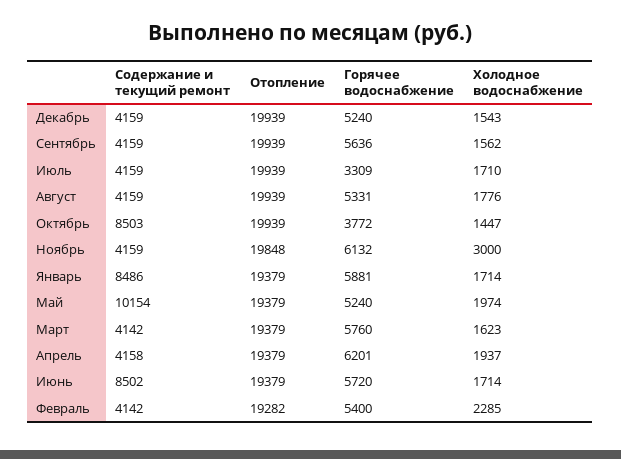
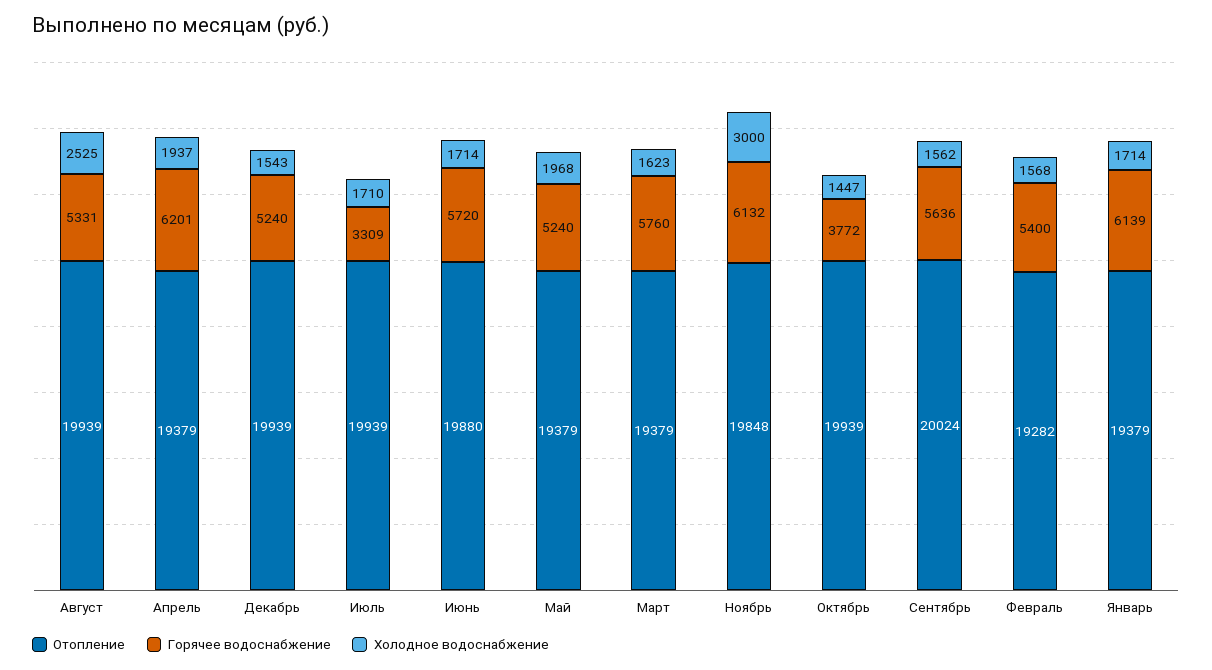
  {
-   "Содержание и текущий ремонт": {
-     "Декабрь": 4159,
-     "Сентябрь": 4159,
-     "Июль": 4159,
-     "Август": 4159,
-     "Октябрь": 8503,
-     "Ноябрь": 4159,
-     "Январь": 8486,
-     "Май": 10154,
-     "Март": 4142,
-     "Апрель": 4158,
-     "Июнь": 8502,
-     "Февраль": 4142
-   },
    "Отопление": {
      "Декабрь": 19939,
-     "Сентябрь": 19939,
+     "Сентябрь": 20024,
      "Июль": 19939,
      "Август": 19939,
      "Октябрь": 19939,
      "Ноябрь": 19848,
      "Январь": 19379,
      "Май": 19379,
      "Март": 19379,
      "Апрель": 19379,
-     "Июнь": 19379,
+     "Июнь": 19880,
      "Февраль": 19282
    },
    "Горячее водоснабжение": {
      "Декабрь": 5240,
      "Сентябрь": 5636,
      "Июль": 3309,
      "Август": 5331,
      "Октябрь": 3772,
      "Ноябрь": 6132,
-     "Январь": 5881,
+     "Январь": 6139,
      "Май": 5240,
      "Март": 5760,
      "Апрель": 6201,
      "Июнь": 5720,
      "Февраль": 5400
    },
    "Холодное водоснабжение": {
      "Декабрь": 1543,
      "Сентябрь": 1562,
      "Июль": 1710,
-     "Август": 1776,
+     "Август": 2525,
      "Октябрь": 1447,
      "Ноябрь": 3000,
      "Январь": 1714,
-     "Май": 1974,
+     "Май": 1968,
      "Март": 1623,
      "Апрель": 1937,
      "Июнь": 1714,
-     "Февраль": 2285
+     "Февраль": 1568
    }
  }

